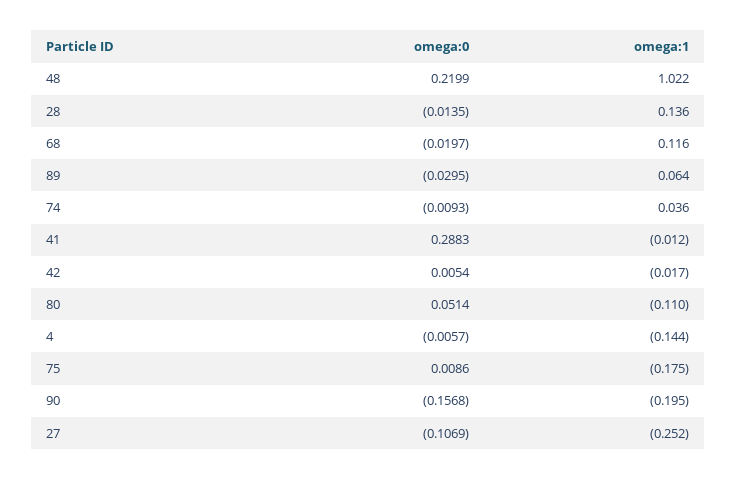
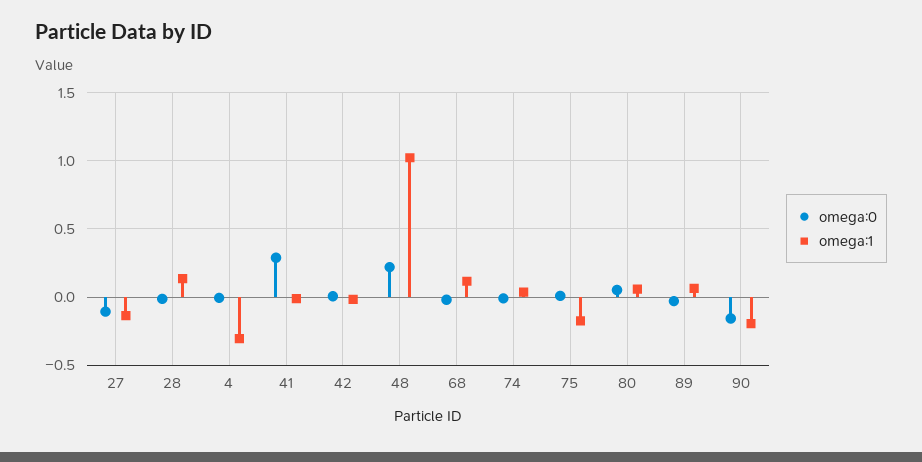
  {
    "omega:0": {
      "48": 0.2199,
      "28": -0.0135,
      "68": -0.0197,
      "89": -0.0295,
      "74": -0.0093,
      "41": 0.2883,
      "42": 0.0054,
      "80": 0.0514,
      "4": -0.0057,
      "75": 0.0086,
      "90": -0.1568,
      "27": -0.1069
    },
    "omega:1": {
      "48": 1.022,
      "28": 0.136,
      "68": 0.116,
      "89": 0.064,
      "74": 0.036,
      "41": -0.012,
      "42": -0.017,
-     "80": -0.11,
+     "80": 0.05,
-     "4": -0.144,
+     "4": -0.3,
      "75": -0.175,
      "90": -0.195,
-     "27": -0.252
+     "27": -0.15
    }
  }

